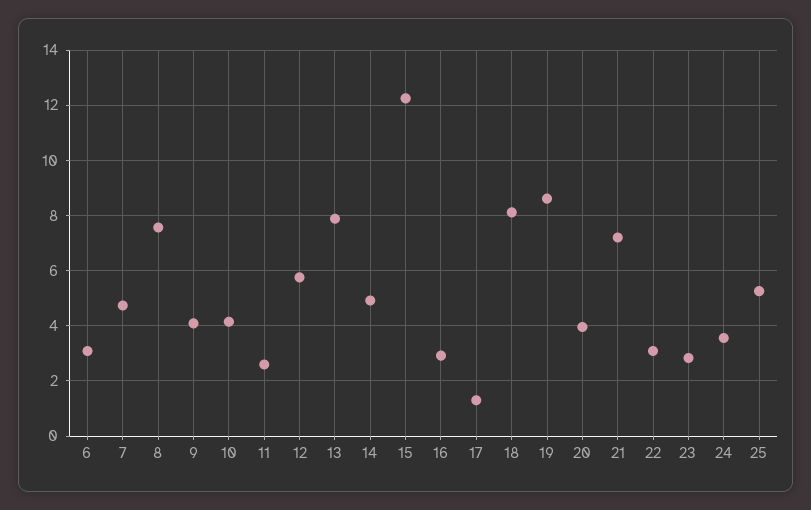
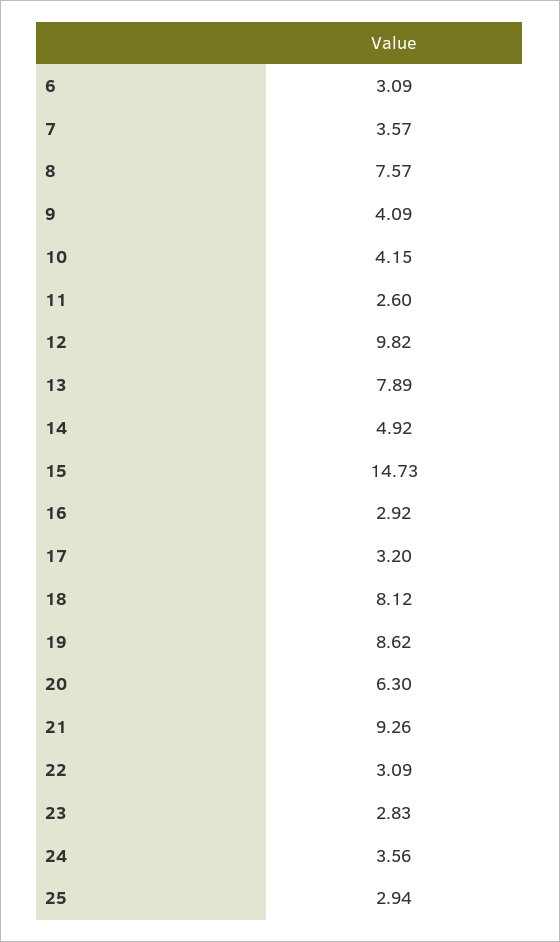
  {
    "6": 3.09,
-   "7": 4.75,
+   "7": 3.57,
    "8": 7.57,
    "9": 4.09,
    "10": 4.15,
    "11": 2.6,
-   "12": 5.75,
+   "12": 9.82,
    "13": 7.89,
    "14": 4.92,
-   "15": 12.25,
+   "15": 14.73,
    "16": 2.92,
-   "17": 1.25,
+   "17": 3.2,
    "18": 8.12,
    "19": 8.62,
-   "20": 4,
+   "20": 6.3,
-   "21": 7.25,
+   "21": 9.26,
    "22": 3.09,
    "23": 2.83,
    "24": 3.56,
-   "25": 5.25
+   "25": 2.94
  }

